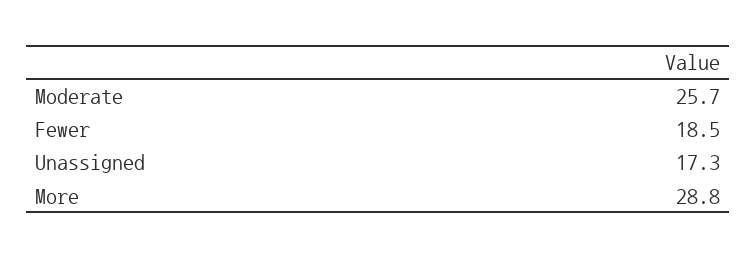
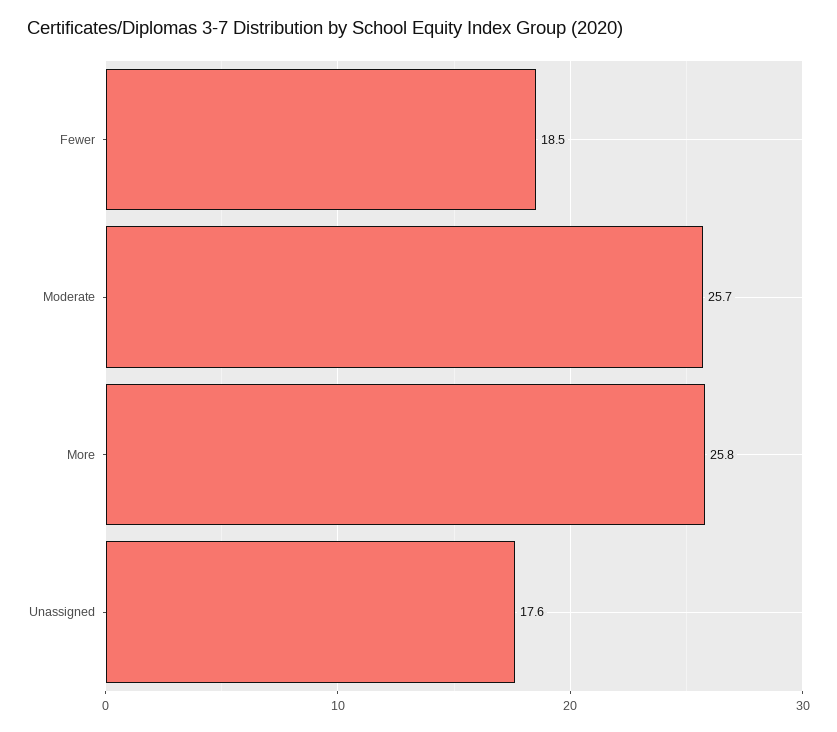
  {
    "Moderate": 25.7,
    "Fewer": 18.5,
-   "Unassigned": 17.3,
+   "Unassigned": 17.6,
-   "More": 28.8
+   "More": 25.8
  }

